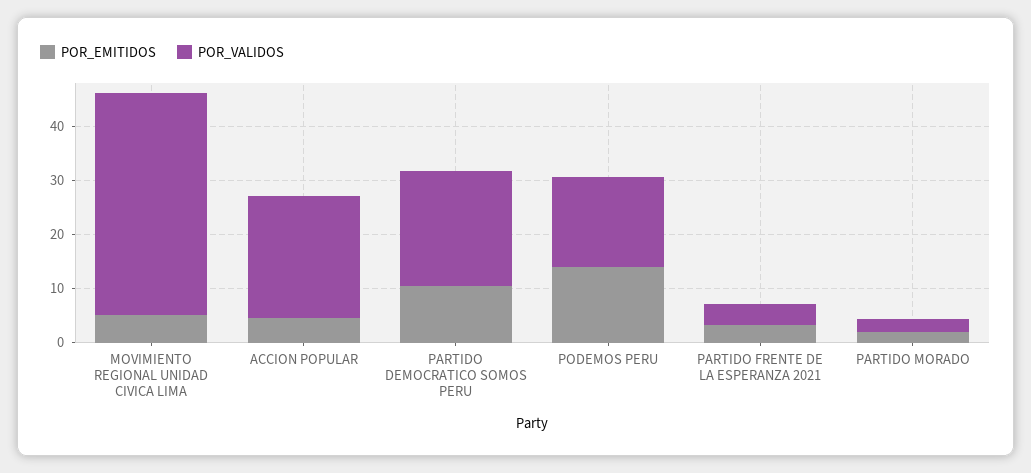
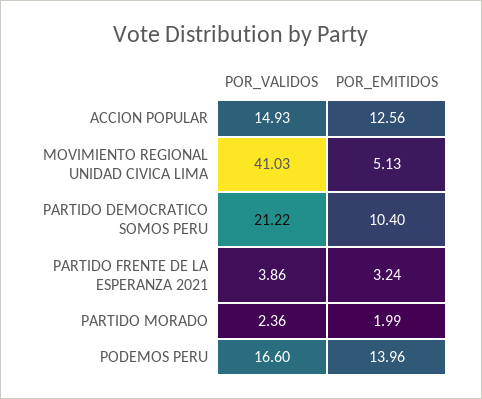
  {
    "POR_EMITIDOS": {
      "MOVIMIENTO REGIONAL UNIDAD CIVICA LIMA": 5.13,
-     "ACCION POPULAR": 4,
+     "ACCION POPULAR": 12.56,
      "PARTIDO DEMOCRATICO SOMOS PERU": 10.4,
      "PODEMOS PERU": 13.96,
      "PARTIDO FRENTE DE LA ESPERANZA 2021": 3.24,
      "PARTIDO MORADO": 1.99
    },
    "POR_VALIDOS": {
      "MOVIMIENTO REGIONAL UNIDAD CIVICA LIMA": 41.03,
-     "ACCION POPULAR": 22,
+     "ACCION POPULAR": 14.93,
      "PARTIDO DEMOCRATICO SOMOS PERU": 21.22,
      "PODEMOS PERU": 16.6,
      "PARTIDO FRENTE DE LA ESPERANZA 2021": 3.86,
      "PARTIDO MORADO": 2.36
    }
  }

